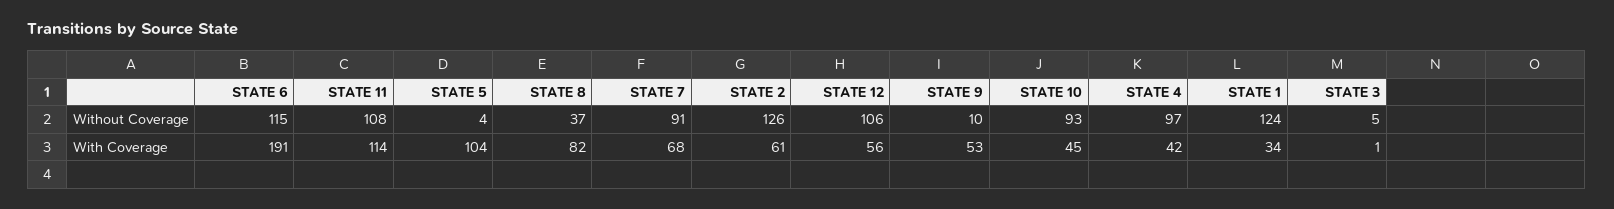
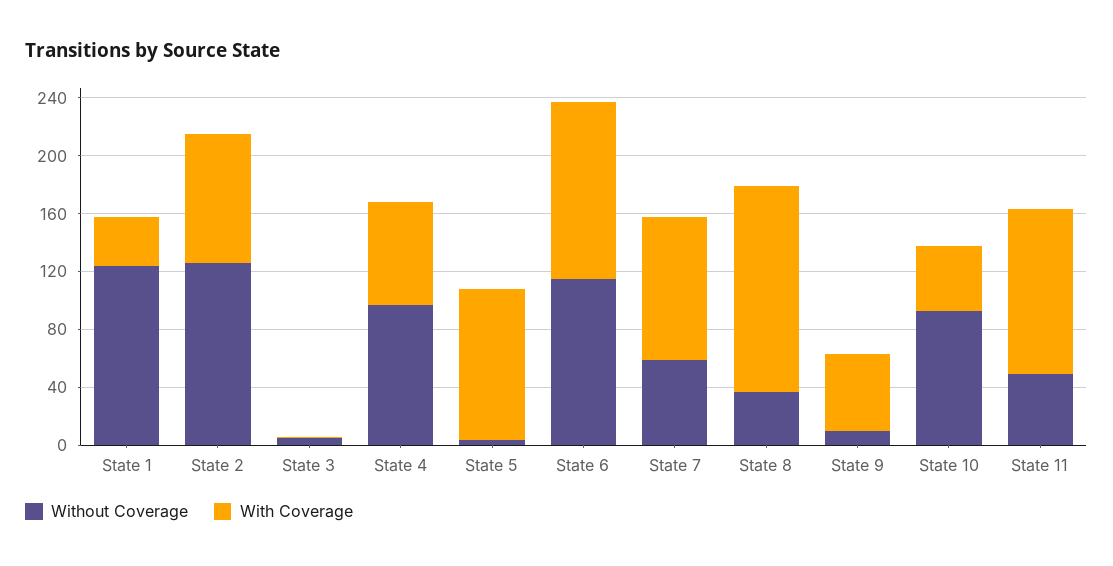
  {
    "Without Coverage": {
      "STATE 6": 115,
-     "STATE 11": 108,
+     "STATE 11": 50,
      "STATE 5": 4,
      "STATE 8": 37,
-     "STATE 7": 91,
+     "STATE 7": 60,
      "STATE 2": 126,
-     "STATE 12": 106,
      "STATE 9": 10,
      "STATE 10": 93,
      "STATE 4": 97,
      "STATE 1": 124,
      "STATE 3": 5
    },
    "With Coverage": {
-     "STATE 6": 191,
+     "STATE 6": 120,
      "STATE 11": 114,
      "STATE 5": 104,
-     "STATE 8": 82,
+     "STATE 8": 140,
-     "STATE 7": 68,
+     "STATE 7": 100,
-     "STATE 2": 61,
+     "STATE 2": 90,
-     "STATE 12": 56,
      "STATE 9": 53,
      "STATE 10": 45,
-     "STATE 4": 42,
+     "STATE 4": 70,
      "STATE 1": 34,
      "STATE 3": 1
    }
  }

